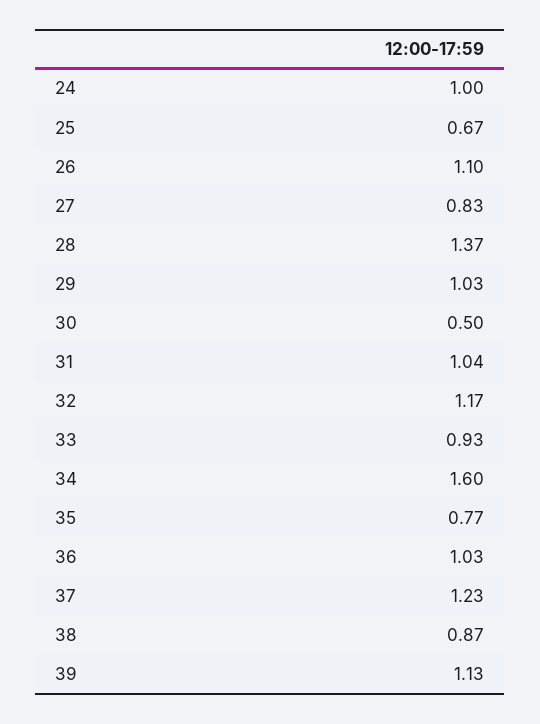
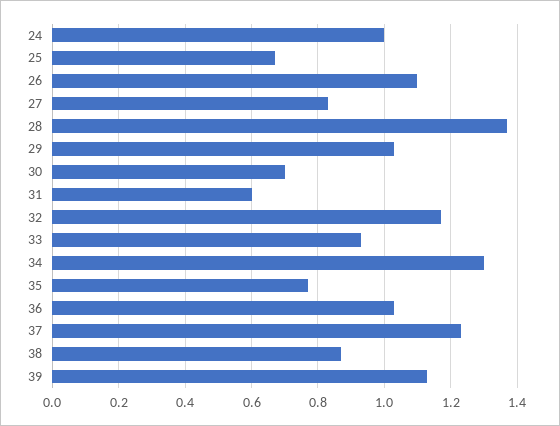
  {
    "24": 1,
    "25": 0.67,
    "26": 1.1,
    "27": 0.83,
    "28": 1.37,
    "29": 1.03,
-   "30": 0.5,
+   "30": 0.7,
-   "31": 1.04,
+   "31": 0.6,
    "32": 1.17,
    "33": 0.93,
-   "34": 1.6,
+   "34": 1.3,
    "35": 0.77,
    "36": 1.03,
    "37": 1.23,
    "38": 0.87,
    "39": 1.13
  }

